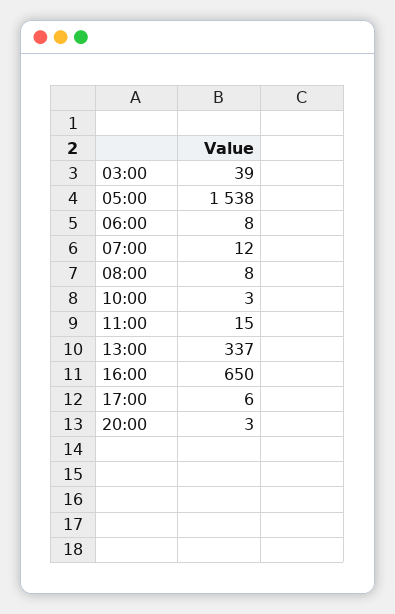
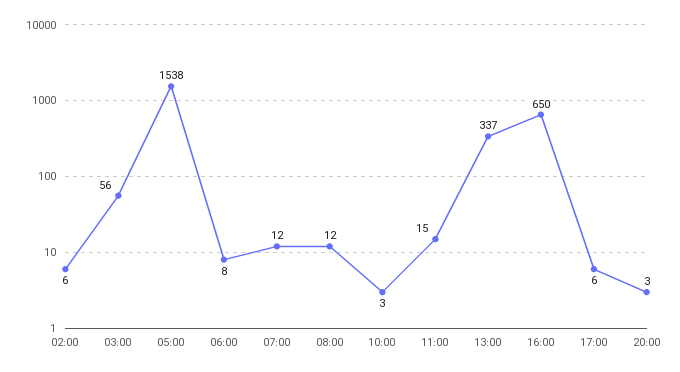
  {
-   "03:00": 39,
+   "03:00": 56,
    "05:00": 1538,
    "06:00": 8,
    "07:00": 12,
-   "08:00": 8,
+   "08:00": 12,
    "10:00": 3,
    "11:00": 15,
    "13:00": 337,
    "16:00": 650,
    "17:00": 6,
-   "20:00": 3
+   "20:00": 3,
+   "02:00": 6
  }

